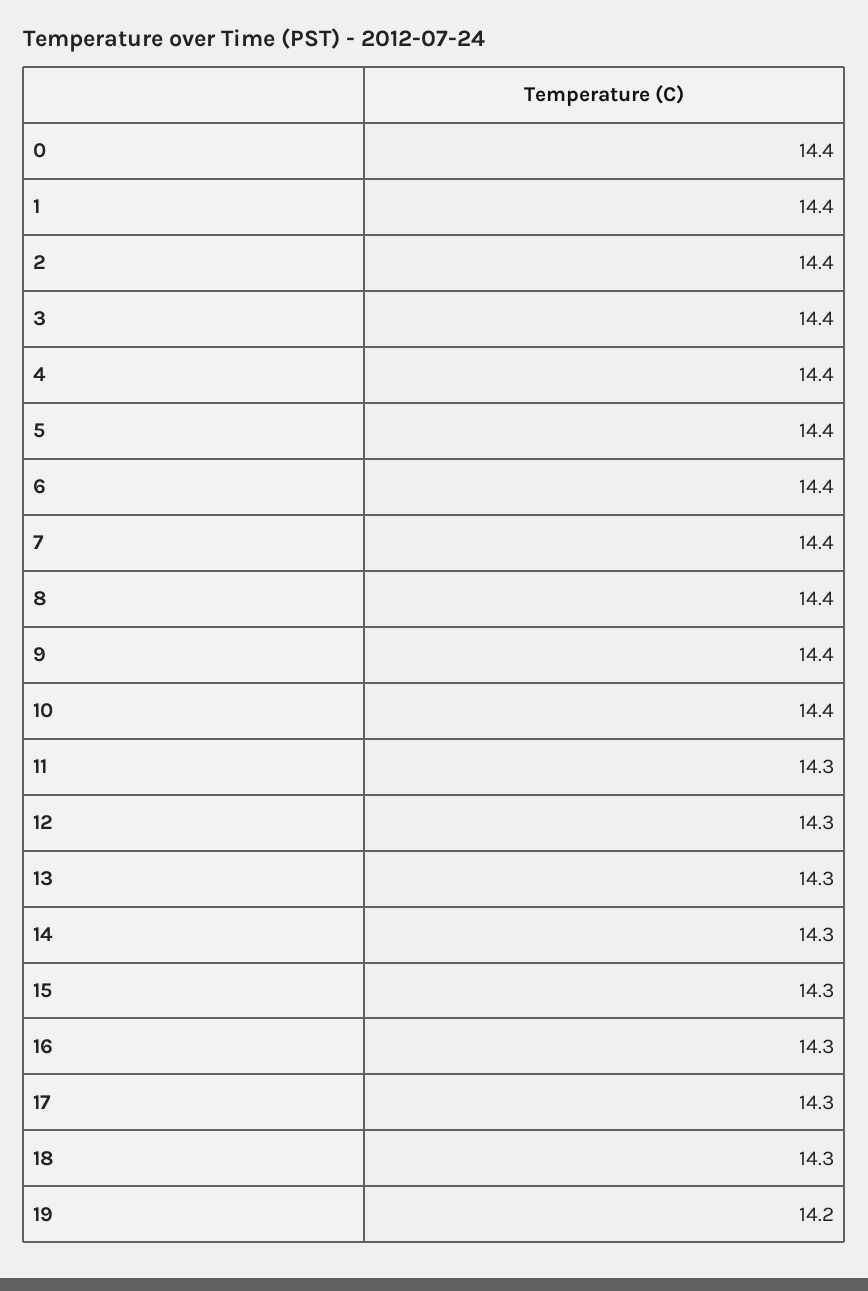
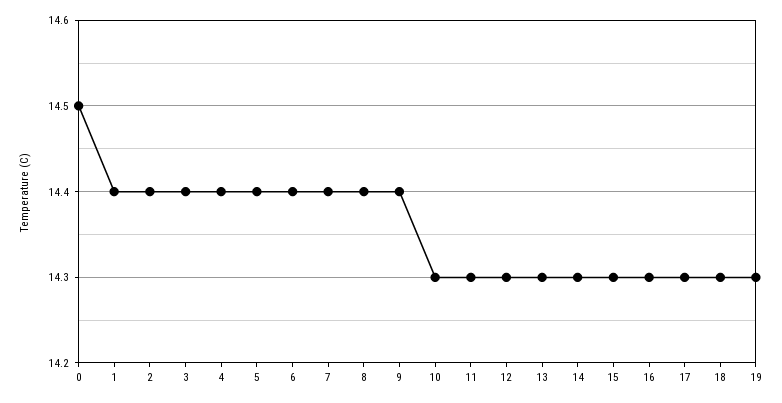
  {
-   "0": 14.4,
+   "0": 14.5,
    "1": 14.4,
    "2": 14.4,
    "3": 14.4,
    "4": 14.4,
    "5": 14.4,
    "6": 14.4,
    "7": 14.4,
    "8": 14.4,
    "9": 14.4,
-   "10": 14.4,
+   "10": 14.3,
    "11": 14.3,
    "12": 14.3,
    "13": 14.3,
    "14": 14.3,
    "15": 14.3,
    "16": 14.3,
    "17": 14.3,
    "18": 14.3,
-   "19": 14.2
+   "19": 14.3
  }

